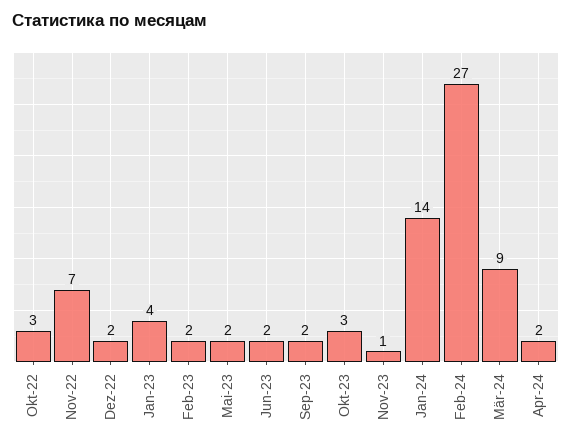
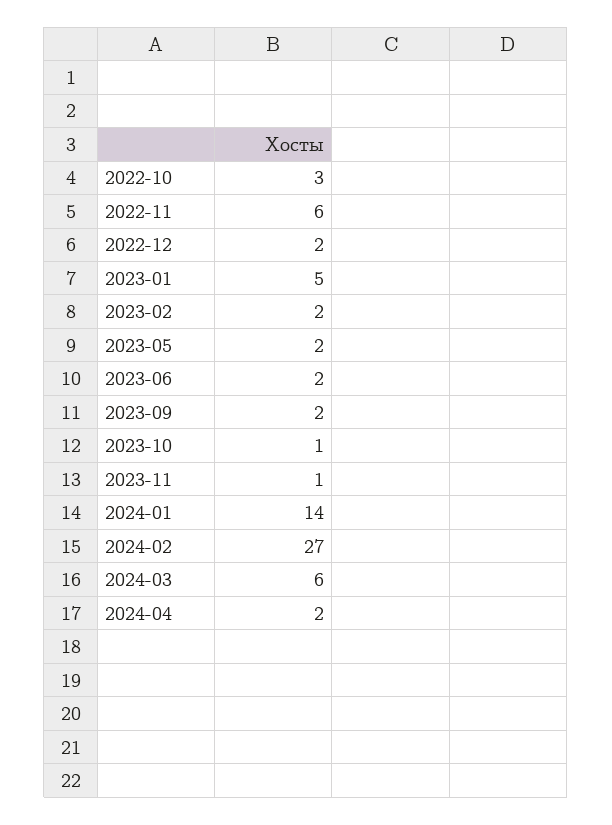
  {
    "Okt-22": 3,
-   "Nov-22": 7,
+   "Nov-22": 6,
    "Dez-22": 2,
-   "Jan-23": 4,
+   "Jan-23": 5,
    "Feb-23": 2,
    "Mai-23": 2,
    "Jun-23": 2,
    "Sep-23": 2,
-   "Okt-23": 3,
+   "Okt-23": 1,
    "Nov-23": 1,
    "Jan-24": 14,
    "Feb-24": 27,
-   "Mär-24": 9,
+   "Mär-24": 6,
    "Apr-24": 2
  }

